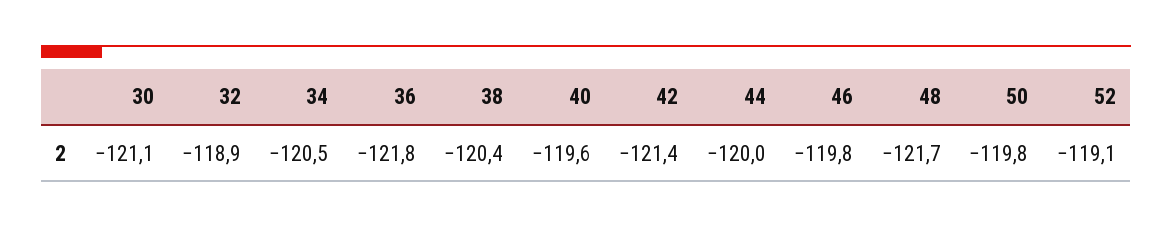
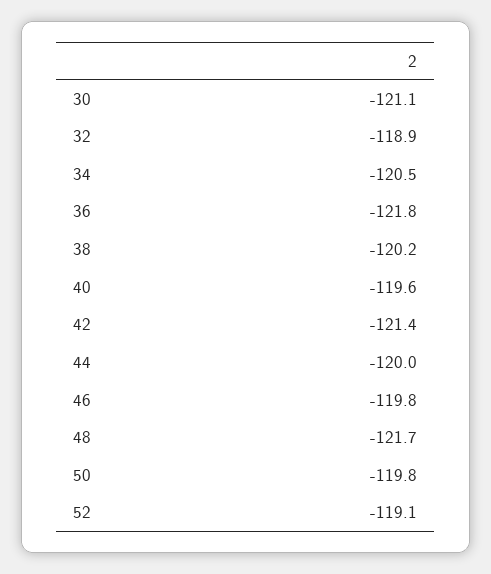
  {
    "30": -121.1,
    "32": -118.9,
    "34": -120.5,
    "36": -121.8,
-   "38": -120.4,
+   "38": -120.2,
    "40": -119.6,
    "42": -121.4,
    "44": -120,
    "46": -119.8,
    "48": -121.7,
    "50": -119.8,
    "52": -119.1
  }

